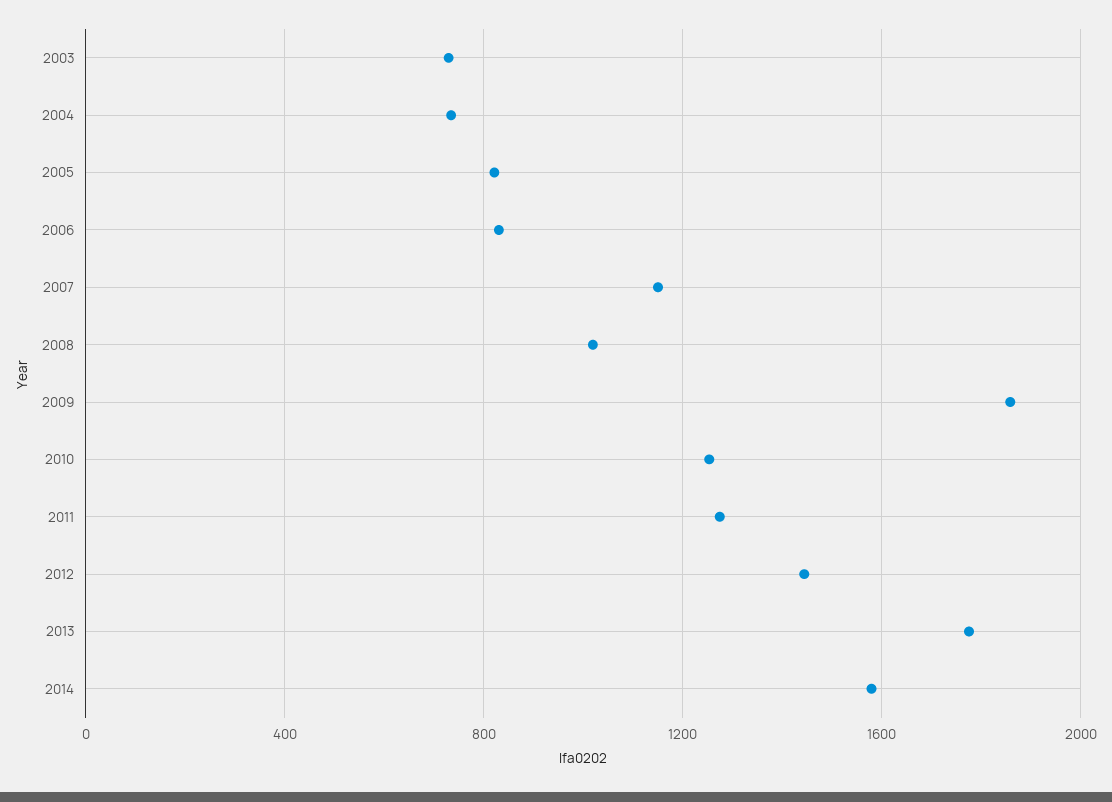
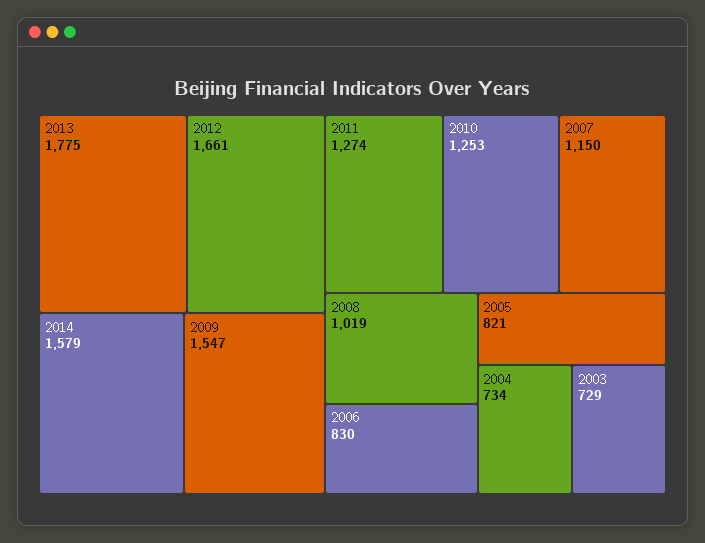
  {
    "2003": 729,
    "2004": 734,
    "2005": 821,
    "2006": 830,
    "2007": 1150,
    "2008": 1019,
-   "2009": 1850,
+   "2009": 1547,
    "2010": 1253,
    "2011": 1274,
-   "2012": 1450,
+   "2012": 1661,
    "2013": 1775,
    "2014": 1579
  }

